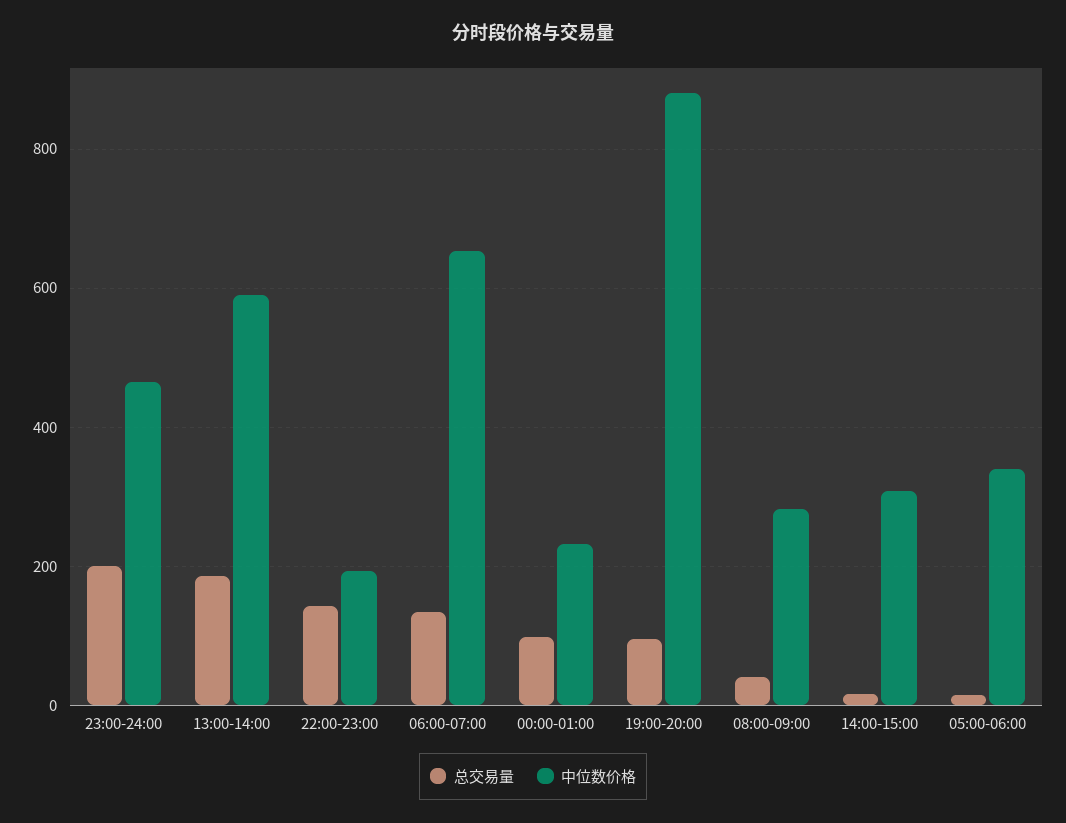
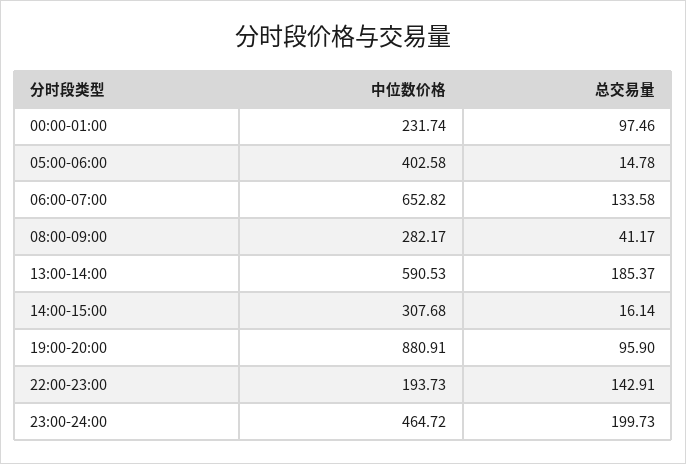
  {
    "总交易量": {
      "23:00-24:00": 199.73,
      "13:00-14:00": 185.37,
      "22:00-23:00": 142.91,
      "06:00-07:00": 133.58,
      "00:00-01:00": 97.46,
      "19:00-20:00": 95.9,
      "08:00-09:00": 41.17,
      "14:00-15:00": 16.14,
      "05:00-06:00": 14.78
    },
    "中位数价格": {
      "23:00-24:00": 464.72,
      "13:00-14:00": 590.53,
      "22:00-23:00": 193.73,
      "06:00-07:00": 652.82,
      "00:00-01:00": 231.74,
      "19:00-20:00": 880.91,
      "08:00-09:00": 282.17,
      "14:00-15:00": 307.68,
-     "05:00-06:00": 340
+     "05:00-06:00": 402.58
    }
  }

